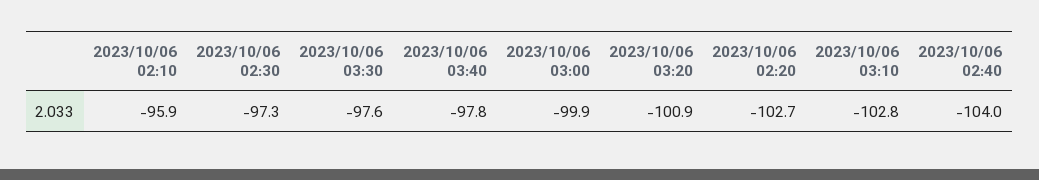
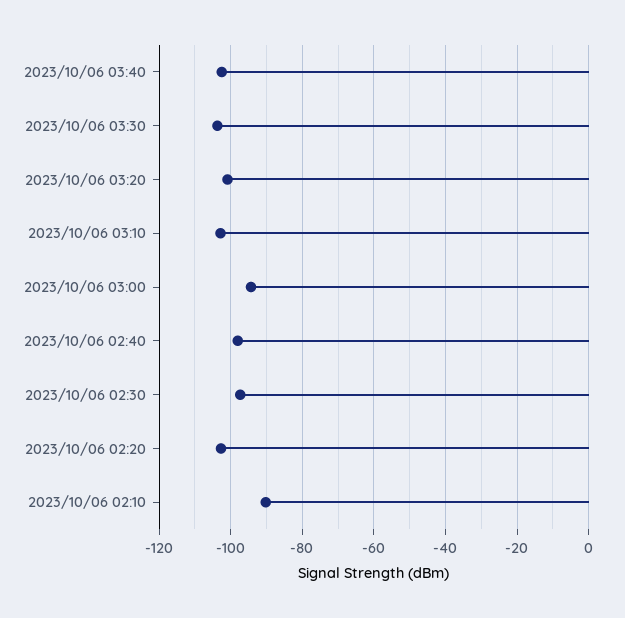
  {
-   "2023/10/06 02:10": -95.9,
+   "2023/10/06 02:10": -90,
    "2023/10/06 02:30": -97.3,
-   "2023/10/06 03:30": -97.6,
+   "2023/10/06 03:30": -104,
-   "2023/10/06 03:40": -97.8,
+   "2023/10/06 03:40": -102,
-   "2023/10/06 03:00": -99.9,
+   "2023/10/06 03:00": -94,
    "2023/10/06 03:20": -100.9,
    "2023/10/06 02:20": -102.7,
    "2023/10/06 03:10": -102.8,
-   "2023/10/06 02:40": -104
+   "2023/10/06 02:40": -98
  }

